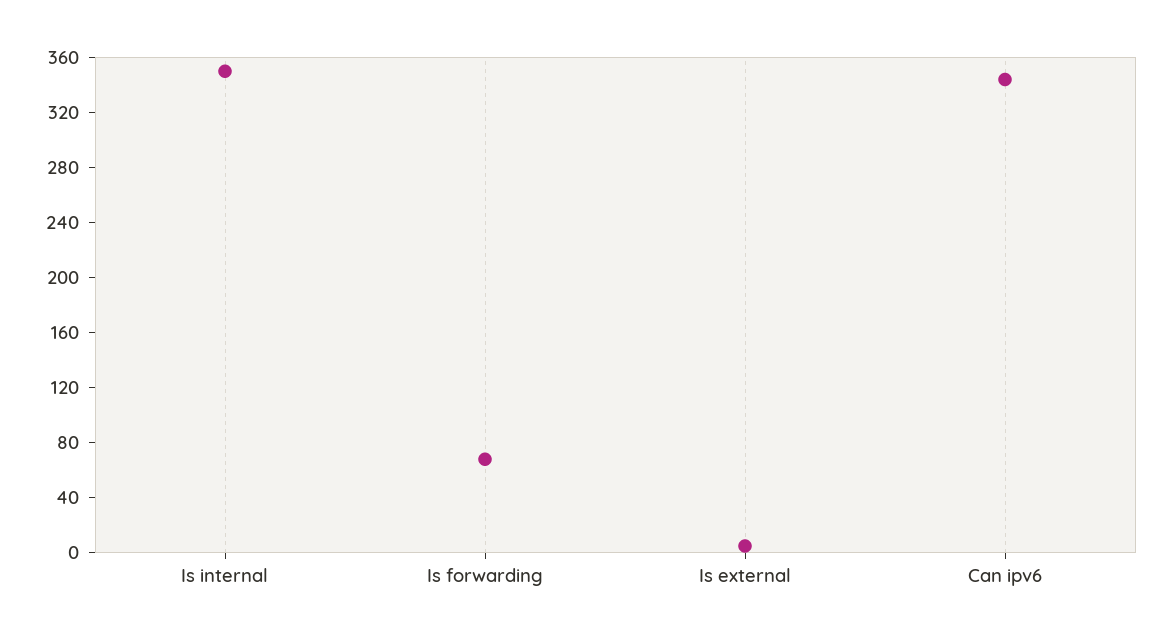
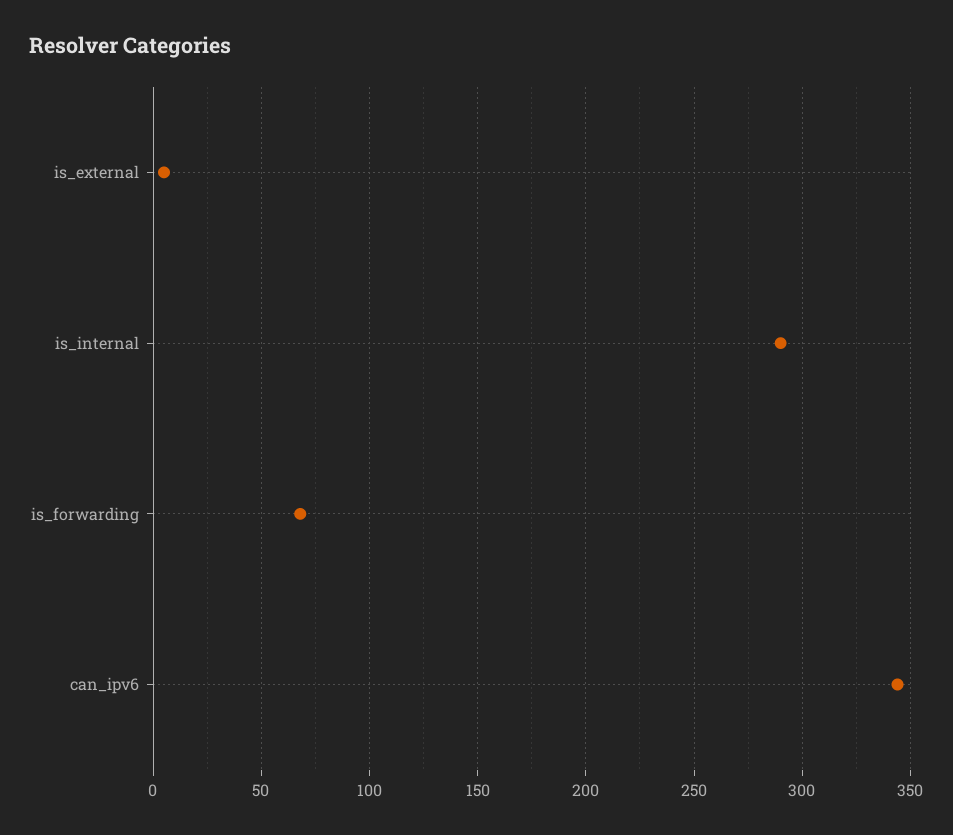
  {
-   "Is internal": 350,
+   "Is internal": 290,
    "Is forwarding": 70,
    "Is external": 5,
    "Can ipv6": 345
  }

